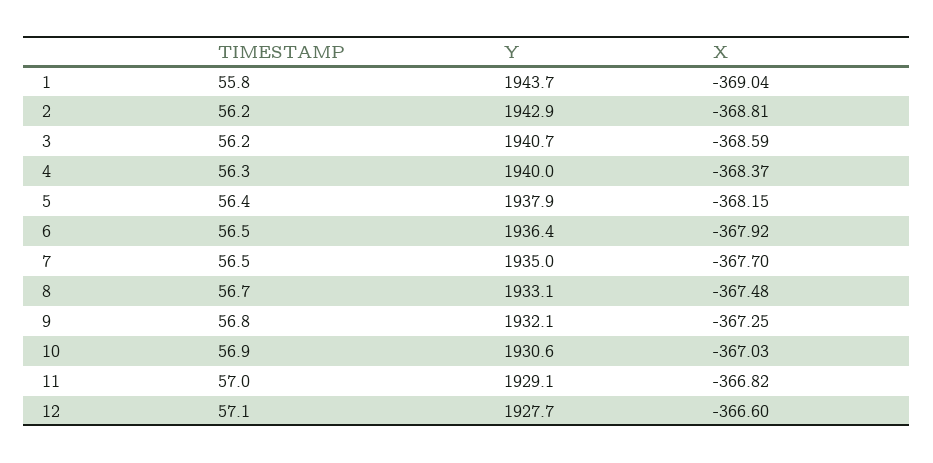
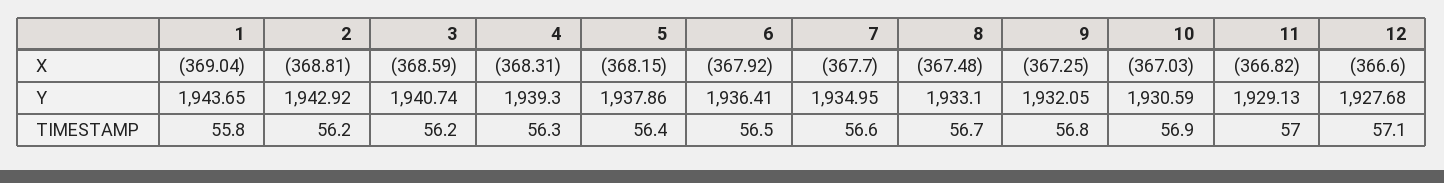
  {
    "TIMESTAMP": {
      "1": 55.8,
      "2": 56.2,
      "3": 56.2,
      "4": 56.3,
      "5": 56.4,
      "6": 56.5,
-     "7": 56.5,
+     "7": 56.6,
      "8": 56.7,
      "9": 56.8,
      "10": 56.9,
      "11": 57,
      "12": 57.1
    },
    "Y": {
      "1": 1943.65,
      "2": 1942.92,
      "3": 1940.74,
-     "4": 1940,
+     "4": 1939.3,
      "5": 1937.86,
      "6": 1936.41,
      "7": 1934.95,
      "8": 1933.1,
      "9": 1932.05,
      "10": 1930.59,
      "11": 1929.13,
      "12": 1927.68
    },
    "X": {
      "1": -369.04,
      "2": -368.81,
      "3": -368.59,
-     "4": -368.37,
+     "4": -368.31,
      "5": -368.15,
      "6": -367.92,
      "7": -367.7,
      "8": -367.48,
      "9": -367.25,
      "10": -367.03,
      "11": -366.82,
      "12": -366.6
    }
  }

